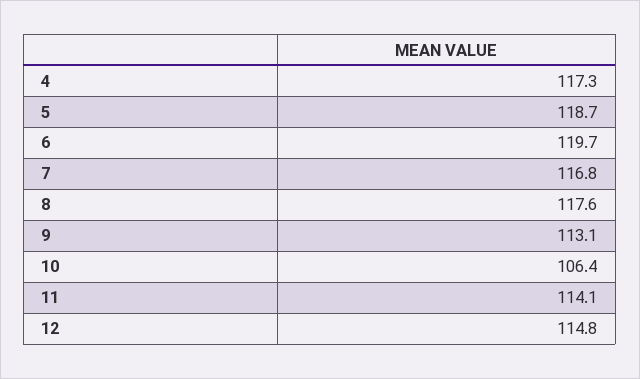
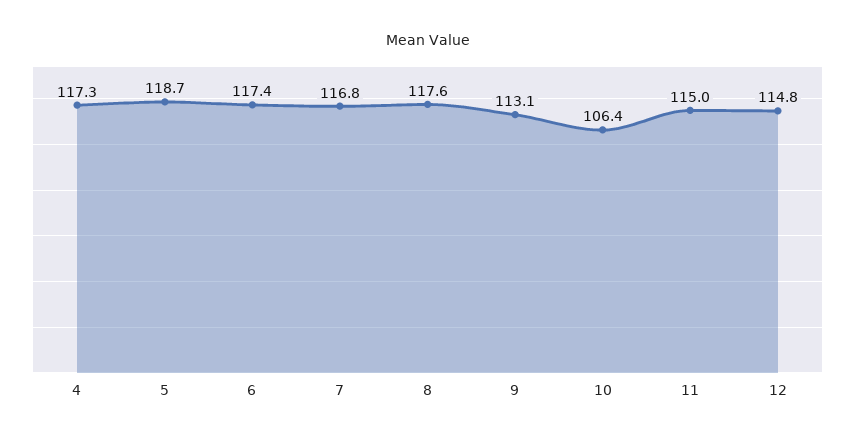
  {
    "4": 117.3,
    "5": 118.7,
-   "6": 119.7,
+   "6": 117.4,
    "7": 116.8,
    "8": 117.6,
    "9": 113.1,
    "10": 106.4,
-   "11": 114.1,
+   "11": 115,
    "12": 114.8
  }

